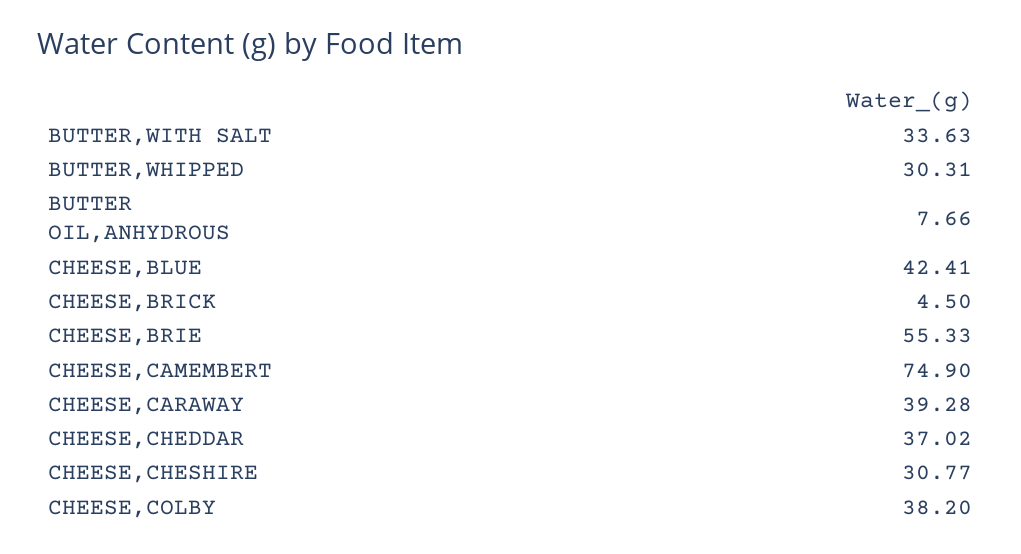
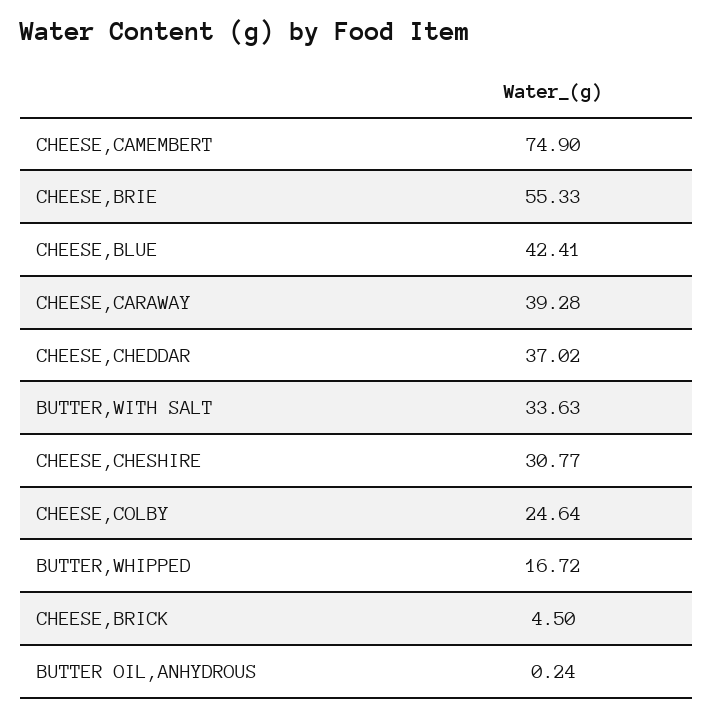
  {
    "BUTTER,WITH SALT": 33.63,
-   "BUTTER,WHIPPED": 30.31,
+   "BUTTER,WHIPPED": 16.72,
-   "BUTTER OIL,ANHYDROUS": 7.66,
+   "BUTTER OIL,ANHYDROUS": 0.24,
    "CHEESE,BLUE": 42.41,
    "CHEESE,BRICK": 4.5,
    "CHEESE,BRIE": 55.33,
    "CHEESE,CAMEMBERT": 74.9,
    "CHEESE,CARAWAY": 39.28,
    "CHEESE,CHEDDAR": 37.02,
    "CHEESE,CHESHIRE": 30.77,
-   "CHEESE,COLBY": 38.2
+   "CHEESE,COLBY": 24.64
  }

